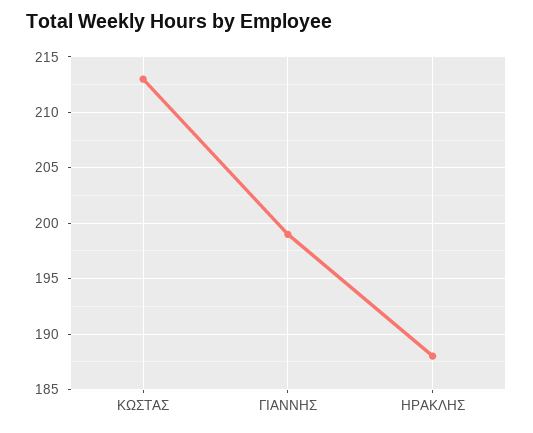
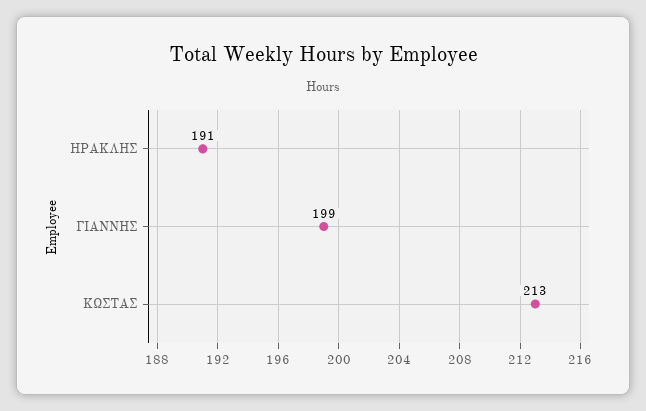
  {
    "ΚΩΣΤΑΣ": 213,
    "ΓΙΑΝΝΗΣ": 199,
-   "ΗΡΑΚΛΗΣ": 188
+   "ΗΡΑΚΛΗΣ": 191
  }

